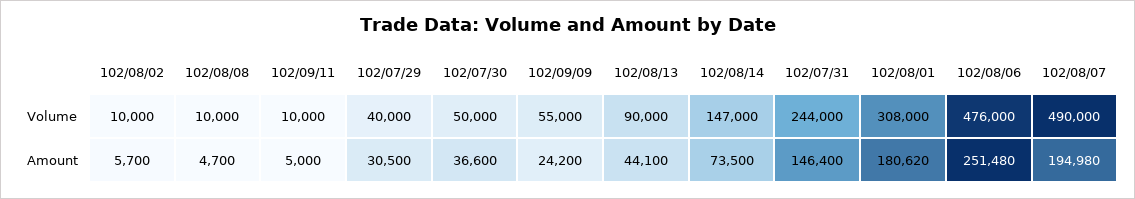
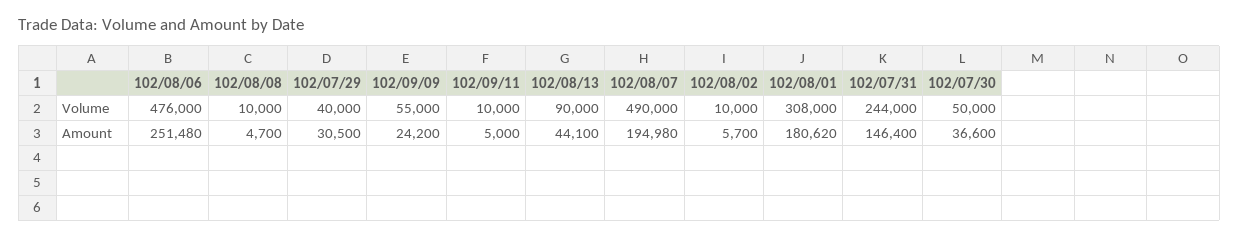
  {
    "102/08/02": {
      "Volume": 10000,
      "Amount": 5700
    },
    "102/08/08": {
      "Volume": 10000,
      "Amount": 4700
    },
    "102/09/11": {
      "Volume": 10000,
      "Amount": 5000
    },
    "102/07/29": {
      "Volume": 40000,
      "Amount": 30500
    },
    "102/07/30": {
      "Volume": 50000,
      "Amount": 36600
    },
    "102/09/09": {
      "Volume": 55000,
      "Amount": 24200
    },
    "102/08/13": {
      "Volume": 90000,
      "Amount": 44100
    },
-   "102/08/14": {
-     "Volume": 147000,
-     "Amount": 73500
-   },
    "102/07/31": {
      "Volume": 244000,
      "Amount": 146400
    },
    "102/08/01": {
      "Volume": 308000,
      "Amount": 180620
    },
    "102/08/06": {
      "Volume": 476000,
      "Amount": 251480
    },
    "102/08/07": {
      "Volume": 490000,
      "Amount": 194980
    }
  }

